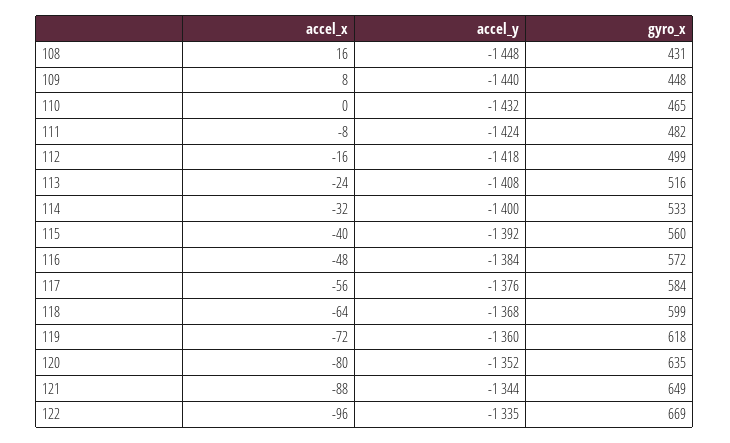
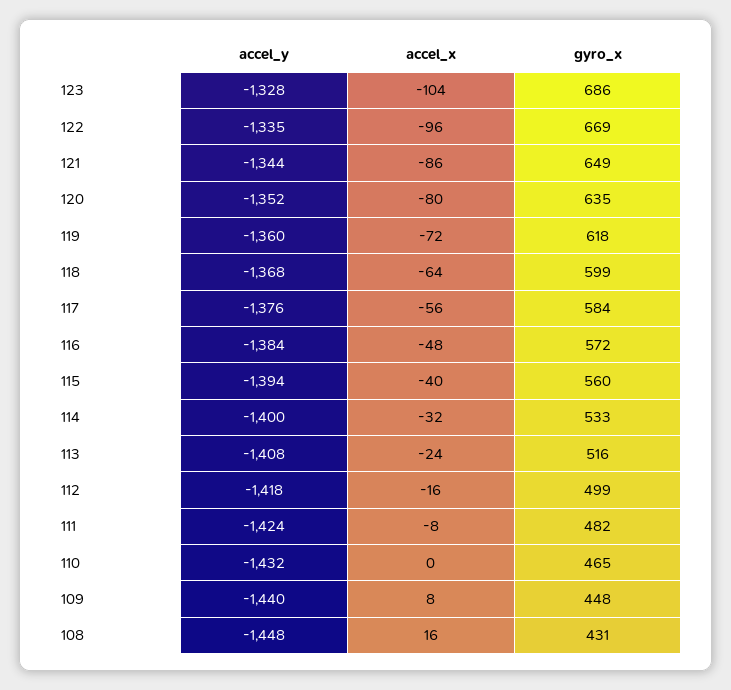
  {
    "accel_x": {
      "108": 16,
      "109": 8,
      "110": 0,
      "111": -8,
      "112": -16,
      "113": -24,
      "114": -32,
      "115": -40,
      "116": -48,
      "117": -56,
      "118": -64,
      "119": -72,
      "120": -80,
-     "121": -88,
+     "121": -86,
-     "122": -96
+     "122": -96,
+     "123": -104
    },
    "accel_y": {
      "108": -1448,
      "109": -1440,
      "110": -1432,
      "111": -1424,
      "112": -1418,
      "113": -1408,
      "114": -1400,
-     "115": -1392,
+     "115": -1394,
      "116": -1384,
      "117": -1376,
      "118": -1368,
      "119": -1360,
      "120": -1352,
      "121": -1344,
-     "122": -1335
+     "122": -1335,
+     "123": -1328
    },
    "gyro_x": {
      "108": 431,
      "109": 448,
      "110": 465,
      "111": 482,
      "112": 499,
      "113": 516,
      "114": 533,
      "115": 560,
      "116": 572,
      "117": 584,
      "118": 599,
      "119": 618,
      "120": 635,
      "121": 649,
-     "122": 669
+     "122": 669,
+     "123": 686
    }
  }

